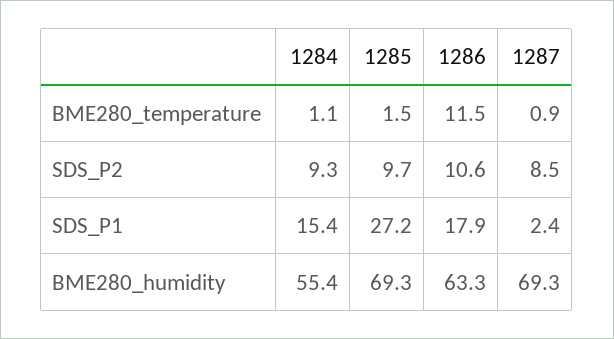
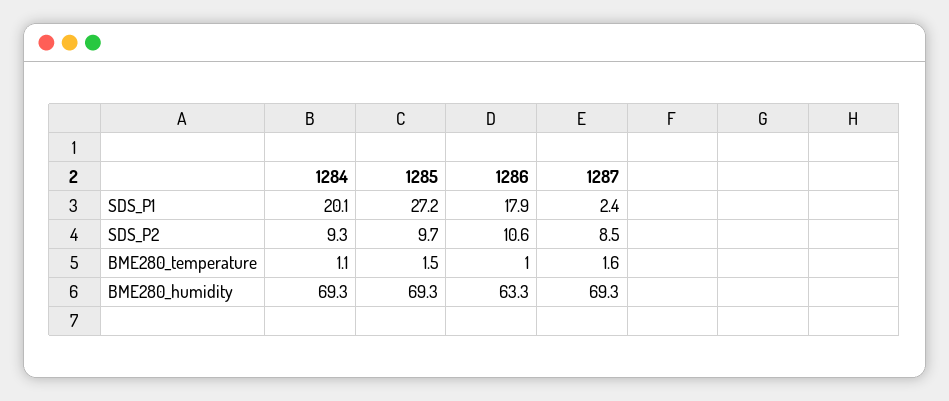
  {
    "1284": {
      "BME280_temperature": 1.1,
      "SDS_P2": 9.3,
-     "SDS_P1": 15.4,
+     "SDS_P1": 20.1,
-     "BME280_humidity": 55.4
+     "BME280_humidity": 69.3
    },
    "1285": {
      "BME280_temperature": 1.5,
      "SDS_P2": 9.7,
      "SDS_P1": 27.2,
      "BME280_humidity": 69.3
    },
    "1286": {
-     "BME280_temperature": 11.5,
+     "BME280_temperature": 1,
      "SDS_P2": 10.6,
      "SDS_P1": 17.9,
      "BME280_humidity": 63.3
    },
    "1287": {
-     "BME280_temperature": 0.9,
+     "BME280_temperature": 1.6,
      "SDS_P2": 8.5,
      "SDS_P1": 2.4,
      "BME280_humidity": 69.3
    }
  }

